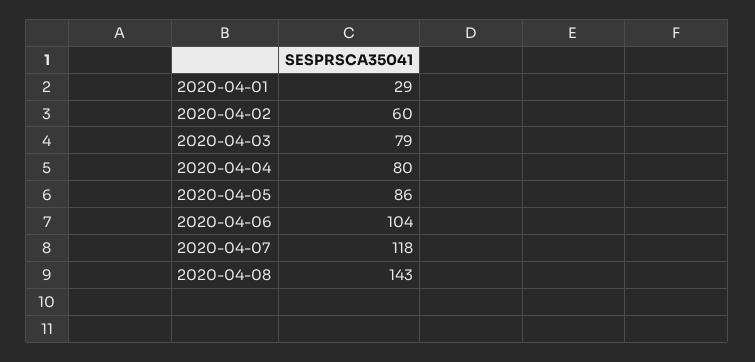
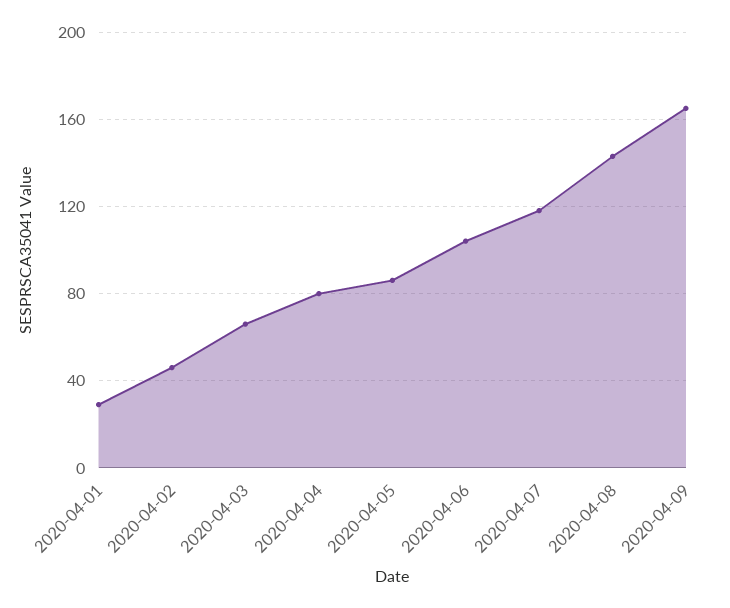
  {
    "2020-04-01": 29,
-   "2020-04-02": 60,
+   "2020-04-02": 45,
-   "2020-04-03": 79,
+   "2020-04-03": 65,
    "2020-04-04": 80,
    "2020-04-05": 86,
    "2020-04-06": 104,
    "2020-04-07": 118,
-   "2020-04-08": 143
+   "2020-04-08": 143,
+   "2020-04-09": 165
  }

